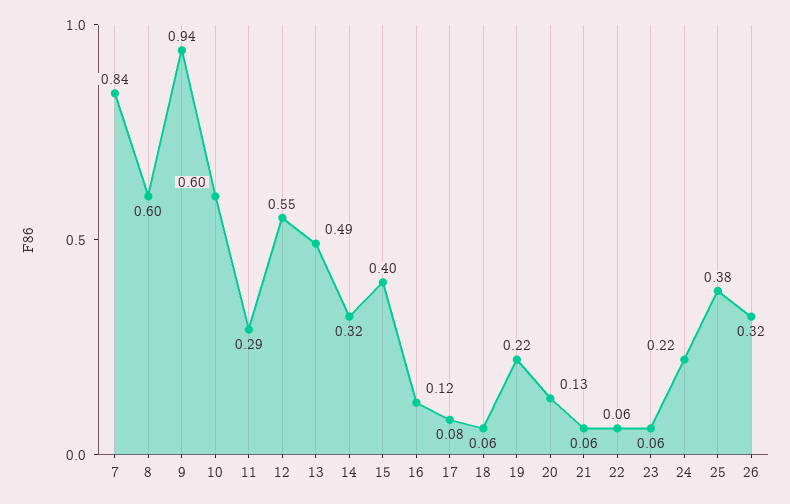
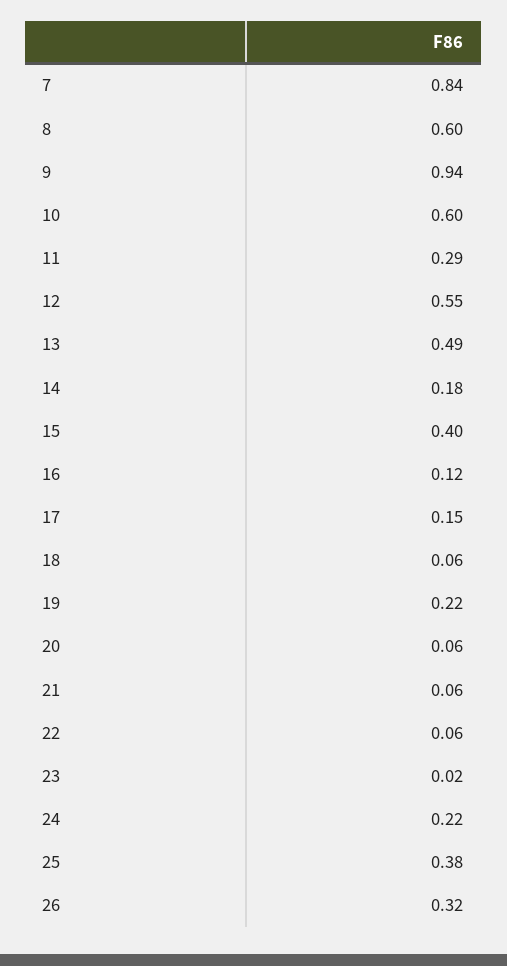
  {
    "7": 0.84,
    "8": 0.6,
    "9": 0.94,
    "10": 0.6,
    "11": 0.29,
    "12": 0.55,
    "13": 0.49,
-   "14": 0.32,
+   "14": 0.18,
    "15": 0.4,
    "16": 0.12,
-   "17": 0.08,
+   "17": 0.15,
    "18": 0.06,
    "19": 0.22,
-   "20": 0.13,
+   "20": 0.06,
    "21": 0.06,
    "22": 0.06,
-   "23": 0.06,
+   "23": 0.02,
    "24": 0.22,
    "25": 0.38,
    "26": 0.32
  }

